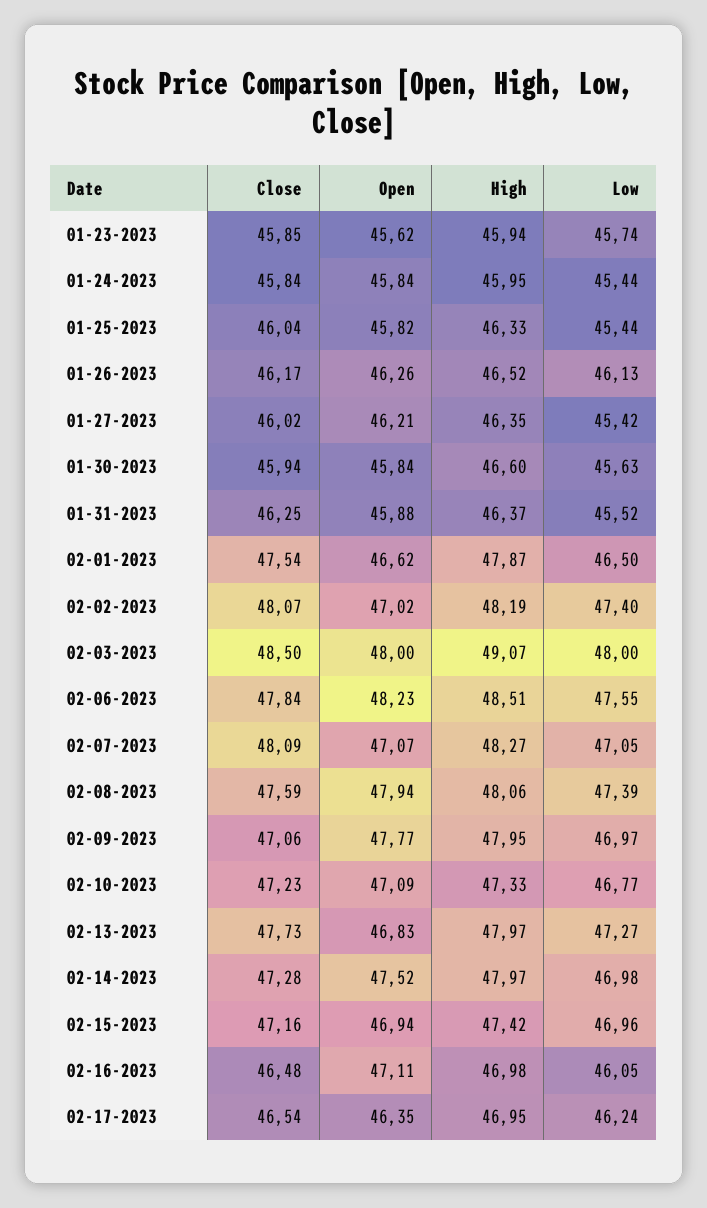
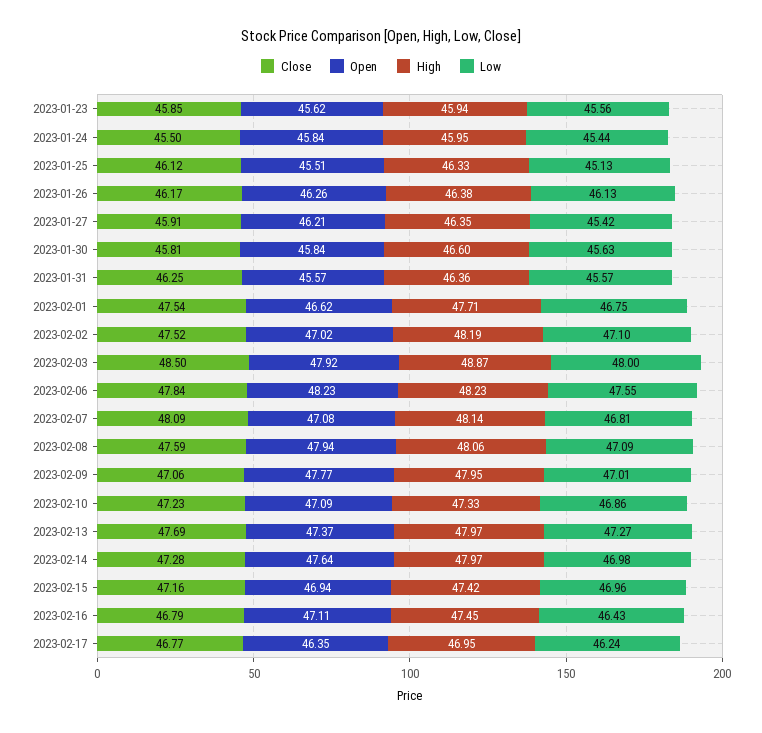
  {
    "Close": {
      "01-23-2023": 45.85,
-     "01-24-2023": 45.84,
+     "01-24-2023": 45.5,
-     "01-25-2023": 46.04,
+     "01-25-2023": 46.12,
      "01-26-2023": 46.17,
-     "01-27-2023": 46.02,
+     "01-27-2023": 45.91,
-     "01-30-2023": 45.94,
+     "01-30-2023": 45.81,
      "01-31-2023": 46.25,
      "02-01-2023": 47.54,
-     "02-02-2023": 48.07,
+     "02-02-2023": 47.52,
      "02-03-2023": 48.5,
      "02-06-2023": 47.84,
      "02-07-2023": 48.09,
      "02-08-2023": 47.59,
      "02-09-2023": 47.06,
      "02-10-2023": 47.23,
-     "02-13-2023": 47.73,
+     "02-13-2023": 47.69,
      "02-14-2023": 47.28,
      "02-15-2023": 47.16,
-     "02-16-2023": 46.48,
+     "02-16-2023": 46.79,
-     "02-17-2023": 46.54
+     "02-17-2023": 46.77
    },
    "Open": {
      "01-23-2023": 45.62,
      "01-24-2023": 45.84,
-     "01-25-2023": 45.82,
+     "01-25-2023": 45.51,
      "01-26-2023": 46.26,
      "01-27-2023": 46.21,
      "01-30-2023": 45.84,
-     "01-31-2023": 45.88,
+     "01-31-2023": 45.57,
      "02-01-2023": 46.62,
      "02-02-2023": 47.02,
-     "02-03-2023": 48,
+     "02-03-2023": 47.92,
      "02-06-2023": 48.23,
-     "02-07-2023": 47.07,
+     "02-07-2023": 47.08,
      "02-08-2023": 47.94,
      "02-09-2023": 47.77,
      "02-10-2023": 47.09,
-     "02-13-2023": 46.83,
+     "02-13-2023": 47.37,
-     "02-14-2023": 47.52,
+     "02-14-2023": 47.64,
      "02-15-2023": 46.94,
      "02-16-2023": 47.11,
      "02-17-2023": 46.35
    },
    "High": {
      "01-23-2023": 45.94,
      "01-24-2023": 45.95,
      "01-25-2023": 46.33,
-     "01-26-2023": 46.52,
+     "01-26-2023": 46.38,
      "01-27-2023": 46.35,
      "01-30-2023": 46.6,
-     "01-31-2023": 46.37,
+     "01-31-2023": 46.36,
-     "02-01-2023": 47.87,
+     "02-01-2023": 47.71,
      "02-02-2023": 48.19,
-     "02-03-2023": 49.07,
+     "02-03-2023": 48.87,
-     "02-06-2023": 48.51,
+     "02-06-2023": 48.23,
-     "02-07-2023": 48.27,
+     "02-07-2023": 48.14,
      "02-08-2023": 48.06,
      "02-09-2023": 47.95,
      "02-10-2023": 47.33,
      "02-13-2023": 47.97,
      "02-14-2023": 47.97,
      "02-15-2023": 47.42,
-     "02-16-2023": 46.98,
+     "02-16-2023": 47.45,
      "02-17-2023": 46.95
    },
    "Low": {
-     "01-23-2023": 45.74,
+     "01-23-2023": 45.56,
      "01-24-2023": 45.44,
-     "01-25-2023": 45.44,
+     "01-25-2023": 45.13,
      "01-26-2023": 46.13,
      "01-27-2023": 45.42,
      "01-30-2023": 45.63,
-     "01-31-2023": 45.52,
+     "01-31-2023": 45.57,
-     "02-01-2023": 46.5,
+     "02-01-2023": 46.75,
-     "02-02-2023": 47.4,
+     "02-02-2023": 47.1,
      "02-03-2023": 48,
      "02-06-2023": 47.55,
-     "02-07-2023": 47.05,
+     "02-07-2023": 46.81,
-     "02-08-2023": 47.39,
+     "02-08-2023": 47.09,
-     "02-09-2023": 46.97,
+     "02-09-2023": 47.01,
-     "02-10-2023": 46.77,
+     "02-10-2023": 46.86,
      "02-13-2023": 47.27,
      "02-14-2023": 46.98,
      "02-15-2023": 46.96,
-     "02-16-2023": 46.05,
+     "02-16-2023": 46.43,
      "02-17-2023": 46.24
    }
  }

